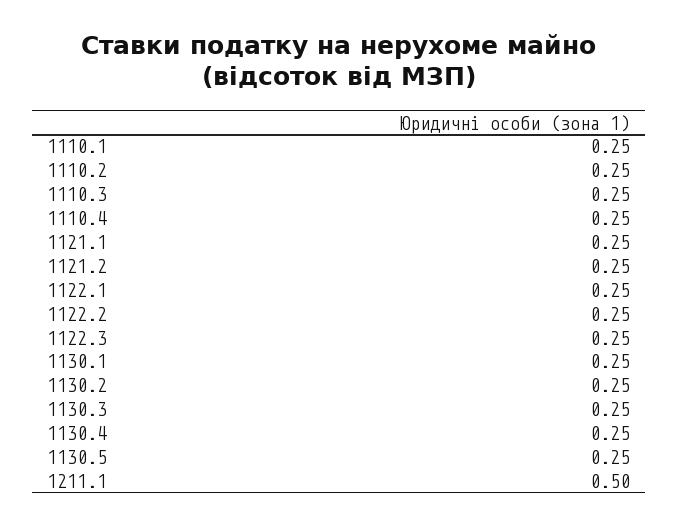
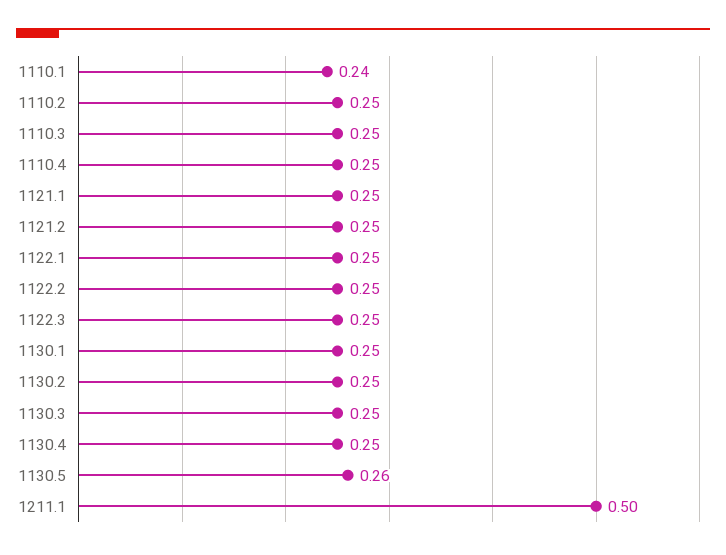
  {
-   "1110.1": 0.25,
+   "1110.1": 0.24,
    "1110.2": 0.25,
    "1110.3": 0.25,
    "1110.4": 0.25,
    "1121.1": 0.25,
    "1121.2": 0.25,
    "1122.1": 0.25,
    "1122.2": 0.25,
    "1122.3": 0.25,
    "1130.1": 0.25,
    "1130.2": 0.25,
    "1130.3": 0.25,
    "1130.4": 0.25,
-   "1130.5": 0.25,
+   "1130.5": 0.26,
    "1211.1": 0.5
  }

